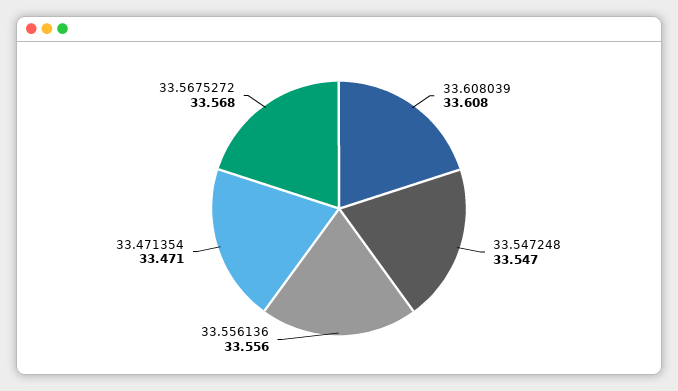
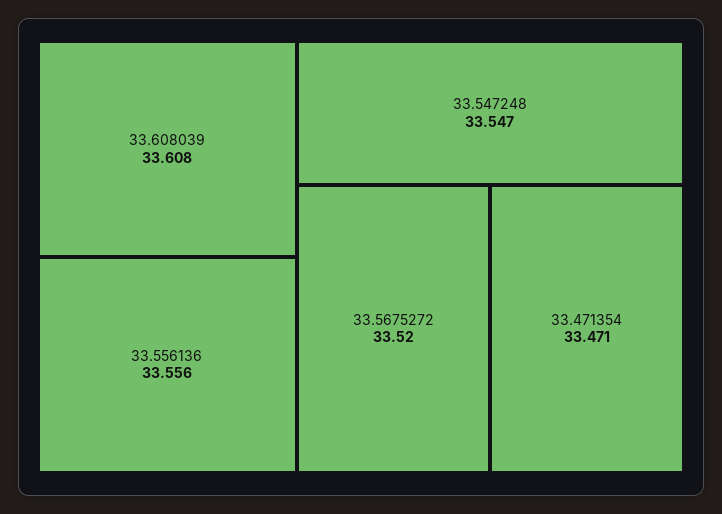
  {
    "33.608039": 33.608,
    "33.547248": 33.547,
    "33.556136": 33.556,
    "33.471354": 33.471,
-   "33.5675272": 33.568
+   "33.5675272": 33.52
  }

